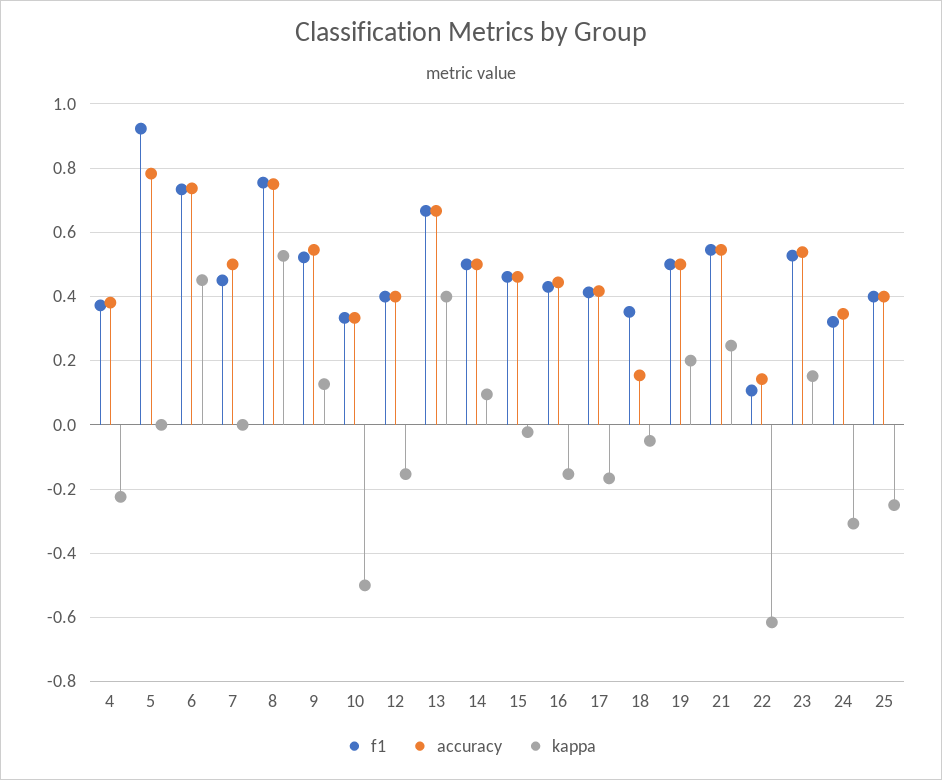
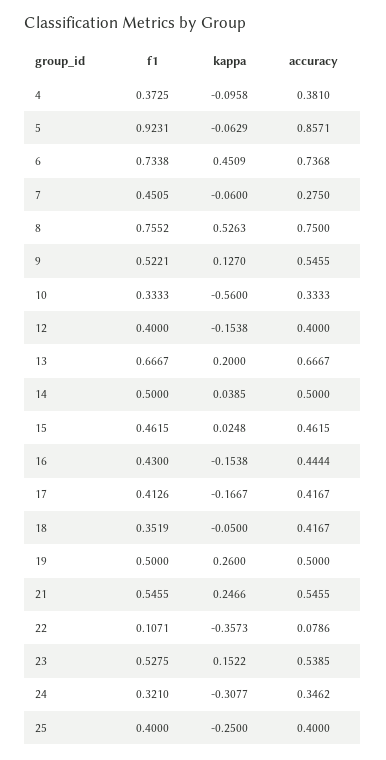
  {
    "f1": {
      "4": 0.3725,
      "5": 0.9231,
      "6": 0.7338,
      "7": 0.4505,
      "8": 0.7552,
      "9": 0.5221,
      "10": 0.3333,
      "12": 0.4,
      "13": 0.6667,
      "14": 0.5,
      "15": 0.4615,
      "16": 0.43,
      "17": 0.4126,
      "18": 0.3519,
      "19": 0.5,
      "21": 0.5455,
      "22": 0.1071,
      "23": 0.5275,
      "24": 0.321,
      "25": 0.4
    },
    "accuracy": {
      "4": 0.381,
-     "5": 0.78,
+     "5": 0.8571,
      "6": 0.7368,
-     "7": 0.5,
+     "7": 0.275,
      "8": 0.75,
      "9": 0.5455,
      "10": 0.3333,
      "12": 0.4,
      "13": 0.6667,
      "14": 0.5,
      "15": 0.4615,
      "16": 0.4444,
      "17": 0.4167,
-     "18": 0.16,
+     "18": 0.4167,
      "19": 0.5,
      "21": 0.5455,
-     "22": 0.14,
+     "22": 0.0786,
      "23": 0.5385,
      "24": 0.3462,
      "25": 0.4
    },
    "kappa": {
-     "4": -0.22,
+     "4": -0.0958,
-     "5": 0,
+     "5": -0.0629,
      "6": 0.4509,
-     "7": 0,
+     "7": -0.06,
      "8": 0.5263,
      "9": 0.127,
-     "10": -0.5,
+     "10": -0.56,
      "12": -0.1538,
-     "13": 0.4,
+     "13": 0.2,
-     "14": 0.1,
+     "14": 0.0385,
-     "15": -0.02,
+     "15": 0.0248,
      "16": -0.1538,
      "17": -0.1667,
      "18": -0.05,
-     "19": 0.2,
+     "19": 0.26,
      "21": 0.2466,
-     "22": -0.62,
+     "22": -0.3573,
      "23": 0.1522,
      "24": -0.3077,
      "25": -0.25
    }
  }

